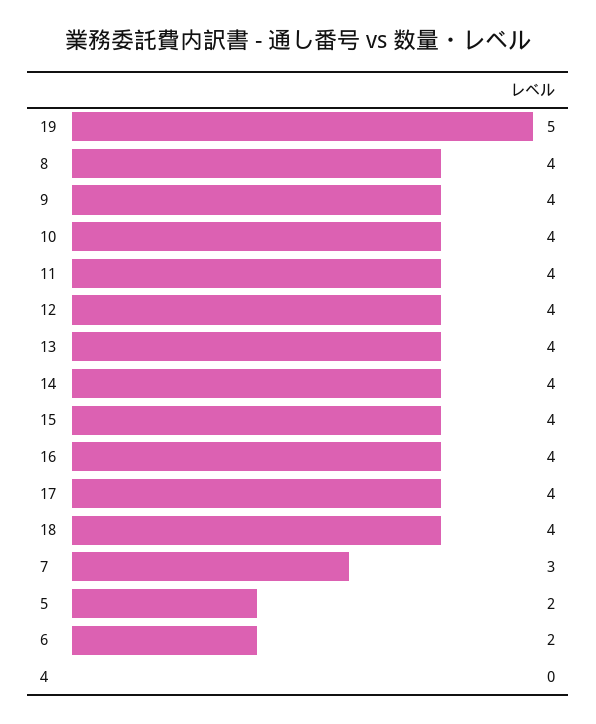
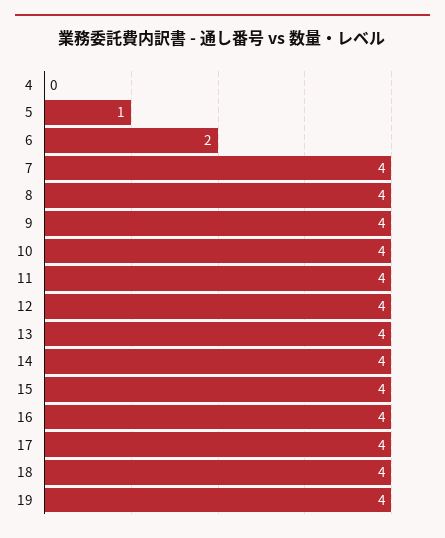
  {
-   "19": 5,
+   "19": 4,
    "8": 4,
    "9": 4,
    "10": 4,
    "11": 4,
    "12": 4,
    "13": 4,
    "14": 4,
    "15": 4,
    "16": 4,
    "17": 4,
    "18": 4,
-   "7": 3,
+   "7": 4,
-   "5": 2,
+   "5": 1,
    "6": 2,
    "4": 0
  }

